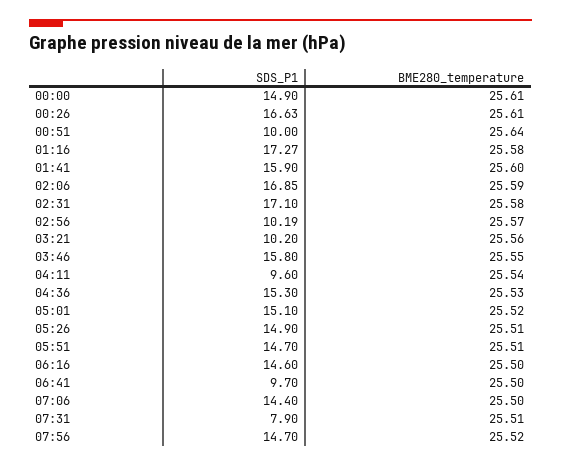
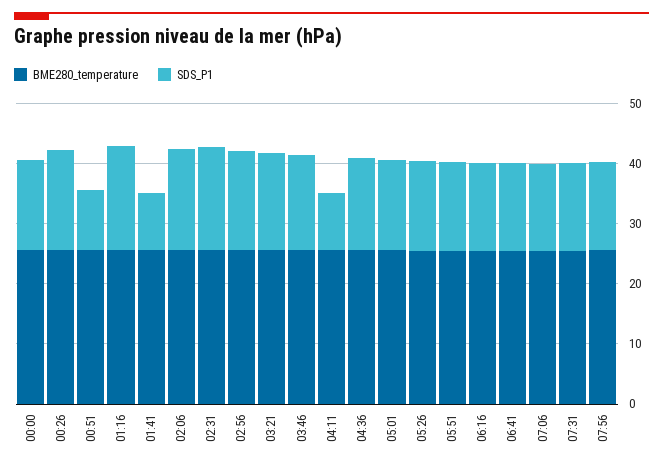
  {
    "SDS_P1": {
      "00:00": 14.9,
      "00:26": 16.63,
      "00:51": 10,
      "01:16": 17.27,
-     "01:41": 15.9,
+     "01:41": 10,
      "02:06": 16.85,
      "02:31": 17.1,
-     "02:56": 10.19,
+     "02:56": 16,
-     "03:21": 10.2,
+     "03:21": 16,
      "03:46": 15.8,
      "04:11": 9.6,
      "04:36": 15.3,
      "05:01": 15.1,
      "05:26": 14.9,
      "05:51": 14.7,
      "06:16": 14.6,
-     "06:41": 9.7,
+     "06:41": 14,
      "07:06": 14.4,
-     "07:31": 7.9,
+     "07:31": 14,
      "07:56": 14.7
    },
    "BME280_temperature": {
      "00:00": 25.61,
      "00:26": 25.61,
      "00:51": 25.64,
      "01:16": 25.58,
      "01:41": 25.6,
      "02:06": 25.59,
      "02:31": 25.58,
      "02:56": 25.57,
      "03:21": 25.56,
      "03:46": 25.55,
      "04:11": 25.54,
      "04:36": 25.53,
      "05:01": 25.52,
      "05:26": 25.51,
      "05:51": 25.51,
      "06:16": 25.5,
      "06:41": 25.5,
      "07:06": 25.5,
      "07:31": 25.51,
      "07:56": 25.52
    }
  }

